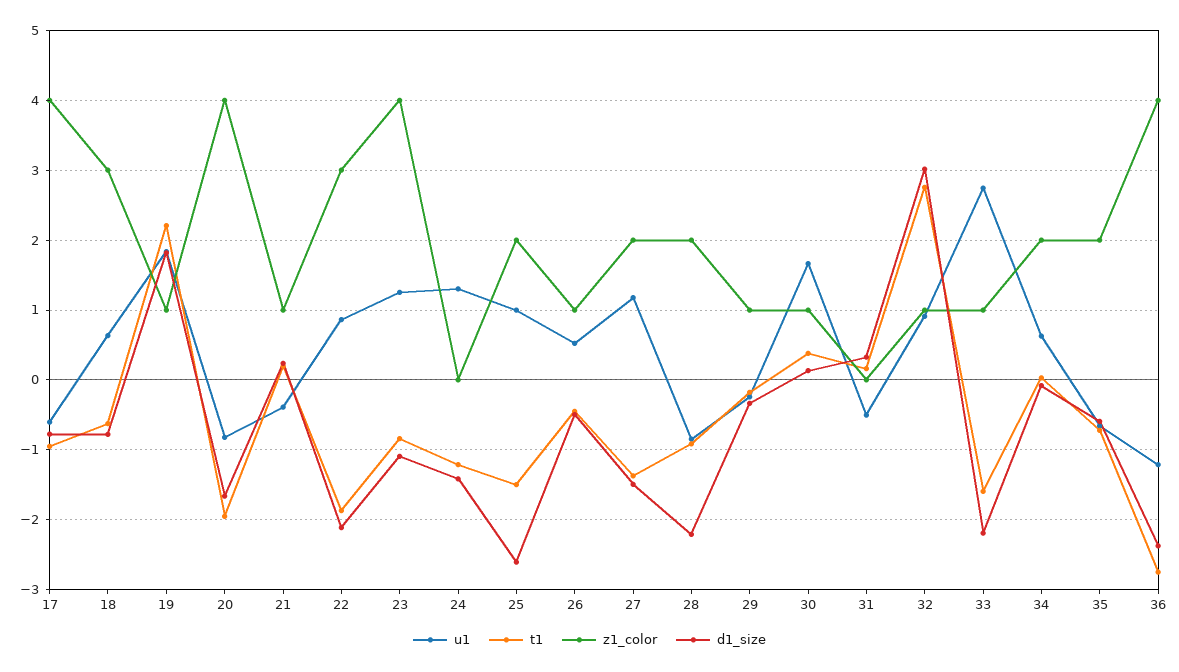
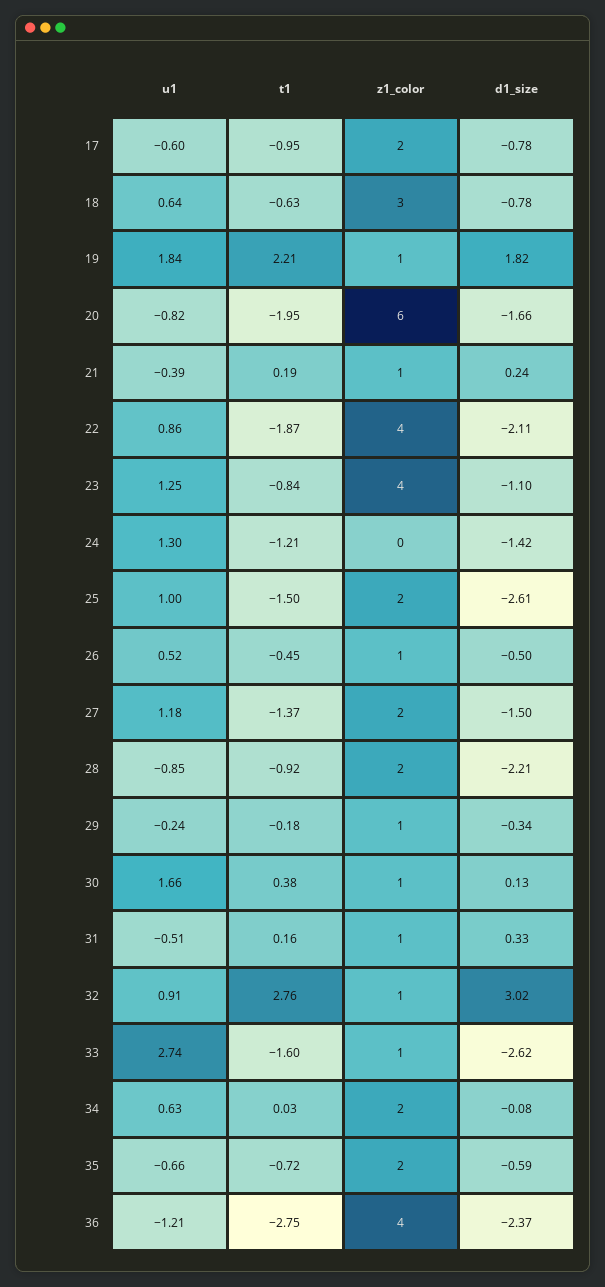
  {
    "u1": {
      "17": -0.6,
      "18": 0.64,
      "19": 1.84,
      "20": -0.82,
      "21": -0.39,
      "22": 0.86,
      "23": 1.25,
      "24": 1.3,
      "25": 1,
      "26": 0.52,
      "27": 1.18,
      "28": -0.85,
      "29": -0.24,
      "30": 1.66,
      "31": -0.51,
      "32": 0.91,
      "33": 2.74,
      "34": 0.63,
      "35": -0.66,
      "36": -1.21
    },
    "t1": {
      "17": -0.95,
      "18": -0.63,
      "19": 2.21,
      "20": -1.95,
      "21": 0.19,
      "22": -1.87,
      "23": -0.84,
      "24": -1.21,
      "25": -1.5,
      "26": -0.45,
      "27": -1.37,
      "28": -0.92,
      "29": -0.18,
      "30": 0.38,
      "31": 0.16,
      "32": 2.76,
      "33": -1.6,
      "34": 0.03,
      "35": -0.72,
      "36": -2.75
    },
    "z1_color": {
-     "17": 4,
+     "17": 2,
      "18": 3,
      "19": 1,
-     "20": 4,
+     "20": 6,
      "21": 1,
-     "22": 3,
+     "22": 4,
      "23": 4,
      "24": 0,
      "25": 2,
      "26": 1,
      "27": 2,
      "28": 2,
      "29": 1,
      "30": 1,
-     "31": 0,
+     "31": 1,
      "32": 1,
      "33": 1,
      "34": 2,
      "35": 2,
      "36": 4
    },
    "d1_size": {
      "17": -0.78,
      "18": -0.78,
      "19": 1.82,
      "20": -1.66,
      "21": 0.24,
      "22": -2.11,
      "23": -1.1,
      "24": -1.42,
      "25": -2.61,
      "26": -0.5,
      "27": -1.5,
      "28": -2.21,
      "29": -0.34,
      "30": 0.13,
      "31": 0.33,
      "32": 3.02,
-     "33": -2.2,
+     "33": -2.62,
      "34": -0.08,
      "35": -0.59,
      "36": -2.37
    }
  }

